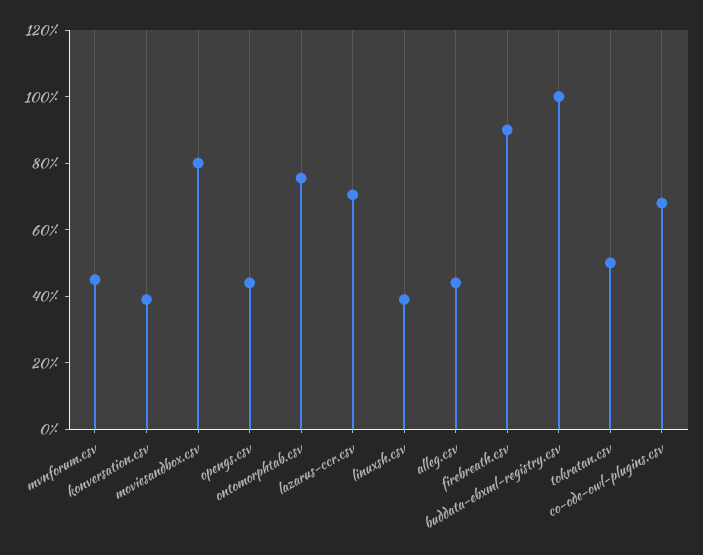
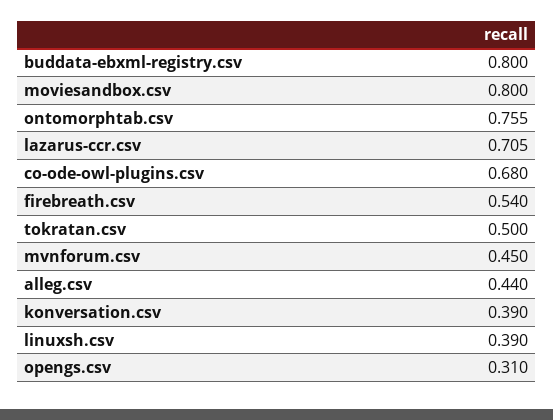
  {
    "mvnforum.csv": 0.45,
    "konversation.csv": 0.39,
    "moviesandbox.csv": 0.8,
-   "opengs.csv": 0.45,
+   "opengs.csv": 0.31,
    "ontomorphtab.csv": 0.755,
    "lazarus-ccr.csv": 0.705,
    "linuxsh.csv": 0.39,
    "alleg.csv": 0.44,
-   "firebreath.csv": 0.9,
+   "firebreath.csv": 0.54,
-   "buddata-ebxml-registry.csv": 1,
+   "buddata-ebxml-registry.csv": 0.8,
    "tokratan.csv": 0.5,
    "co-ode-owl-plugins.csv": 0.68
  }

